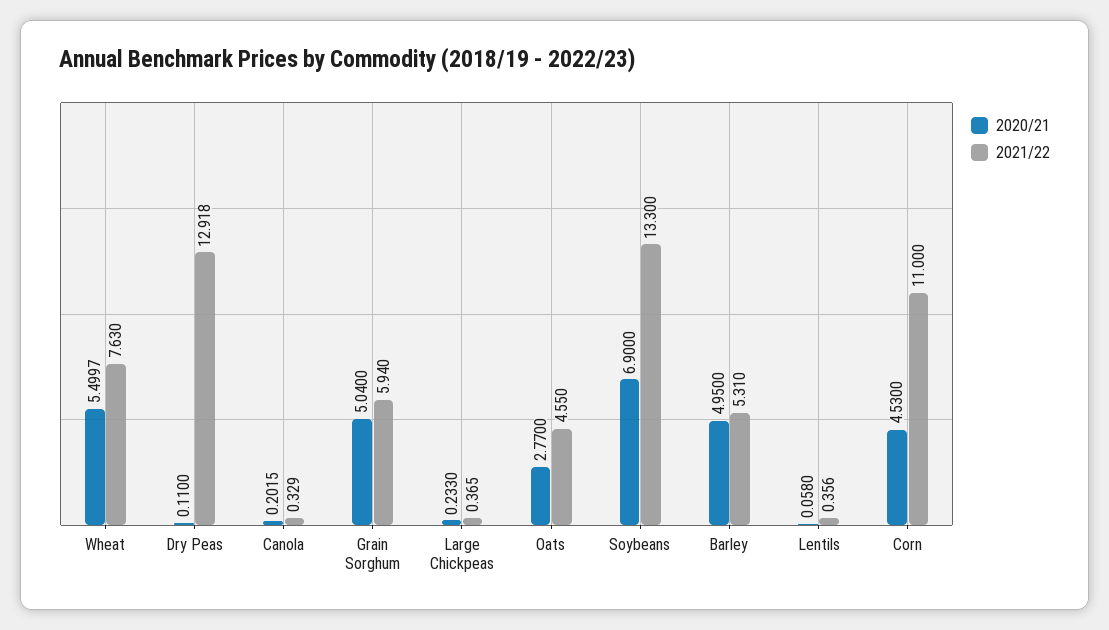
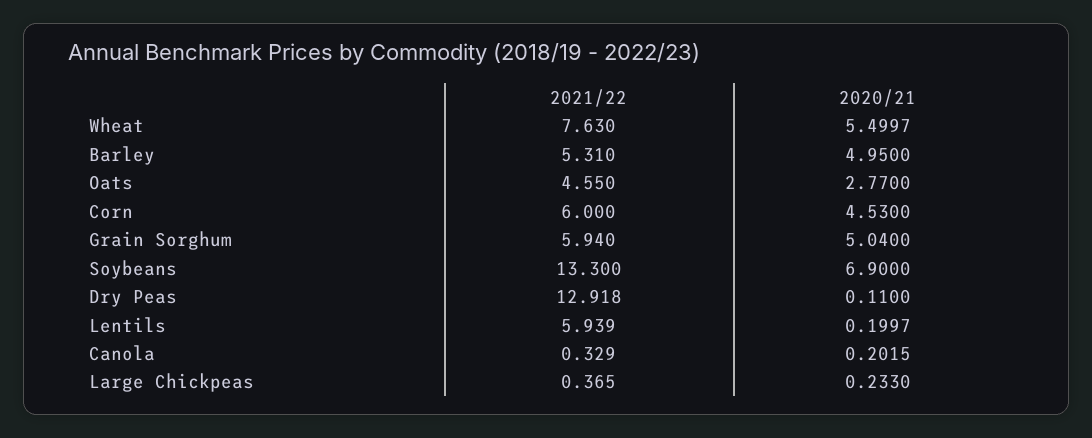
  {
    "2020/21": {
      "Wheat": 5.4997,
      "Dry Peas": 0.11,
      "Canola": 0.2015,
      "Grain Sorghum": 5.04,
      "Large Chickpeas": 0.233,
      "Oats": 2.77,
      "Soybeans": 6.9,
      "Barley": 4.95,
-     "Lentils": 0.058,
+     "Lentils": 0.1997,
      "Corn": 4.53
    },
    "2021/22": {
      "Wheat": 7.63,
      "Dry Peas": 12.918,
      "Canola": 0.329,
      "Grain Sorghum": 5.94,
      "Large Chickpeas": 0.365,
      "Oats": 4.55,
      "Soybeans": 13.3,
      "Barley": 5.31,
-     "Lentils": 0.356,
+     "Lentils": 5.939,
-     "Corn": 11
+     "Corn": 6
    }
  }

